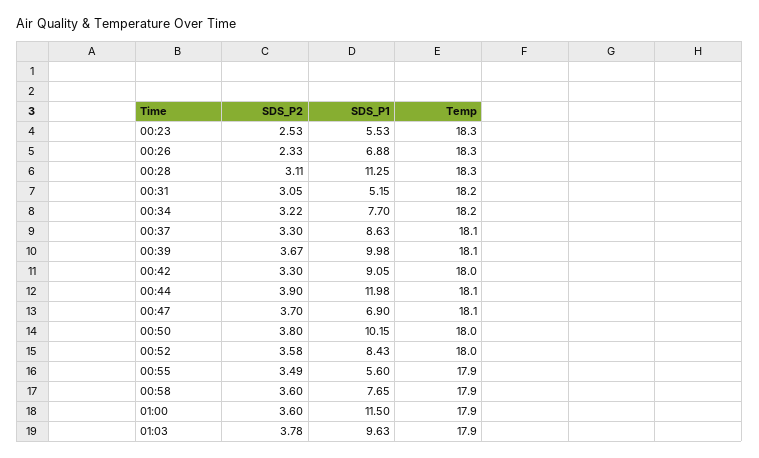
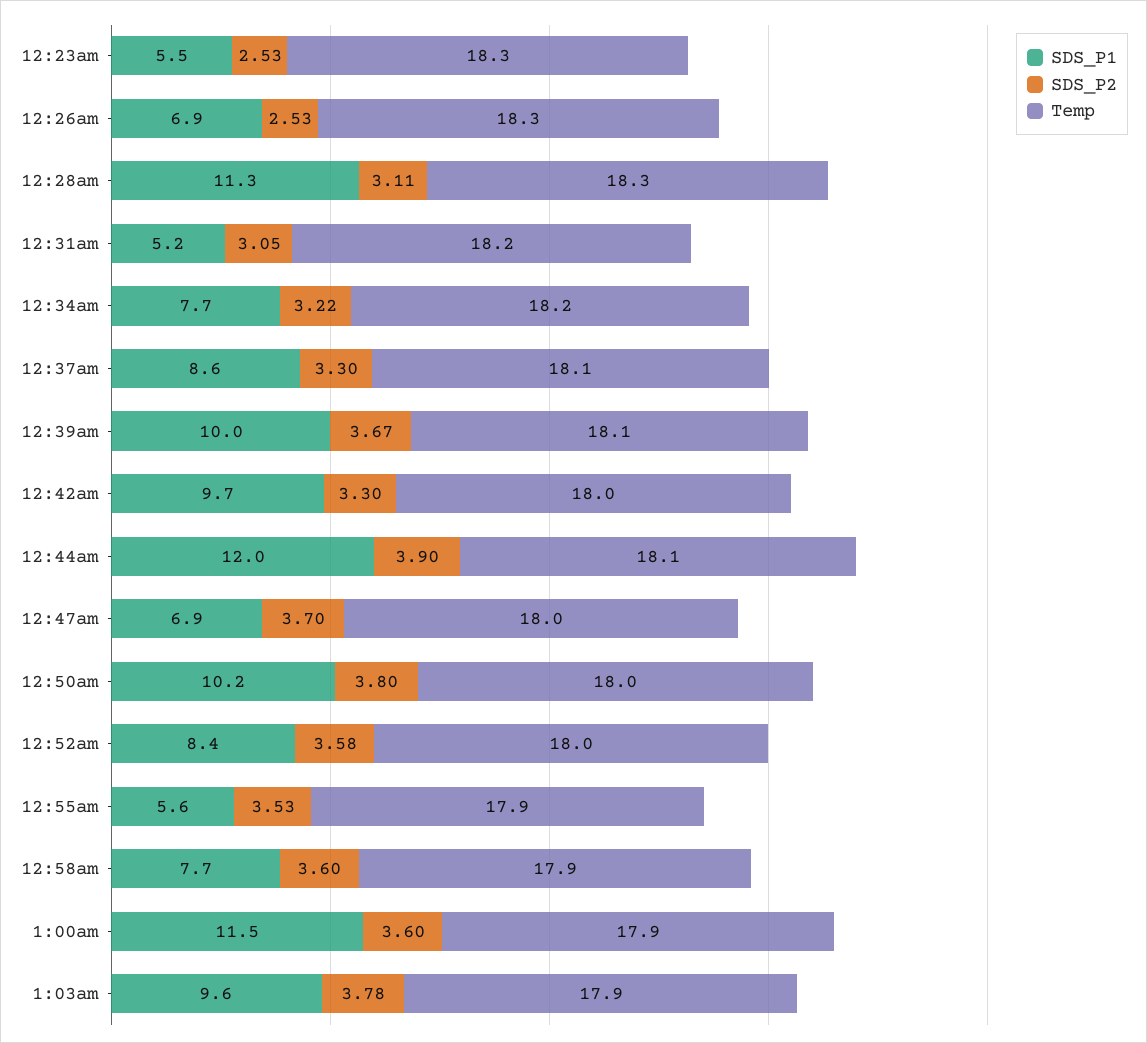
  {
    "SDS_P2": {
      "00:23": 2.53,
-     "00:26": 2.33,
+     "00:26": 2.53,
      "00:28": 3.11,
      "00:31": 3.05,
      "00:34": 3.22,
      "00:37": 3.3,
      "00:39": 3.67,
      "00:42": 3.3,
      "00:44": 3.9,
      "00:47": 3.7,
      "00:50": 3.8,
      "00:52": 3.58,
-     "00:55": 3.49,
+     "00:55": 3.53,
      "00:58": 3.6,
      "01:00": 3.6,
      "01:03": 3.78
    },
    "SDS_P1": {
      "00:23": 5.53,
      "00:26": 6.88,
      "00:28": 11.25,
      "00:31": 5.15,
      "00:34": 7.7,
      "00:37": 8.63,
      "00:39": 9.98,
-     "00:42": 9.05,
+     "00:42": 9.7,
      "00:44": 11.98,
      "00:47": 6.9,
      "00:50": 10.15,
      "00:52": 8.43,
      "00:55": 5.6,
      "00:58": 7.65,
      "01:00": 11.5,
      "01:03": 9.63
    },
    "Temp": {
      "00:23": 18.3,
      "00:26": 18.3,
      "00:28": 18.3,
      "00:31": 18.2,
      "00:34": 18.2,
      "00:37": 18.1,
      "00:39": 18.1,
      "00:42": 18,
      "00:44": 18.1,
-     "00:47": 18.1,
+     "00:47": 18,
      "00:50": 18,
      "00:52": 18,
      "00:55": 17.9,
      "00:58": 17.9,
      "01:00": 17.9,
      "01:03": 17.9
    }
  }

